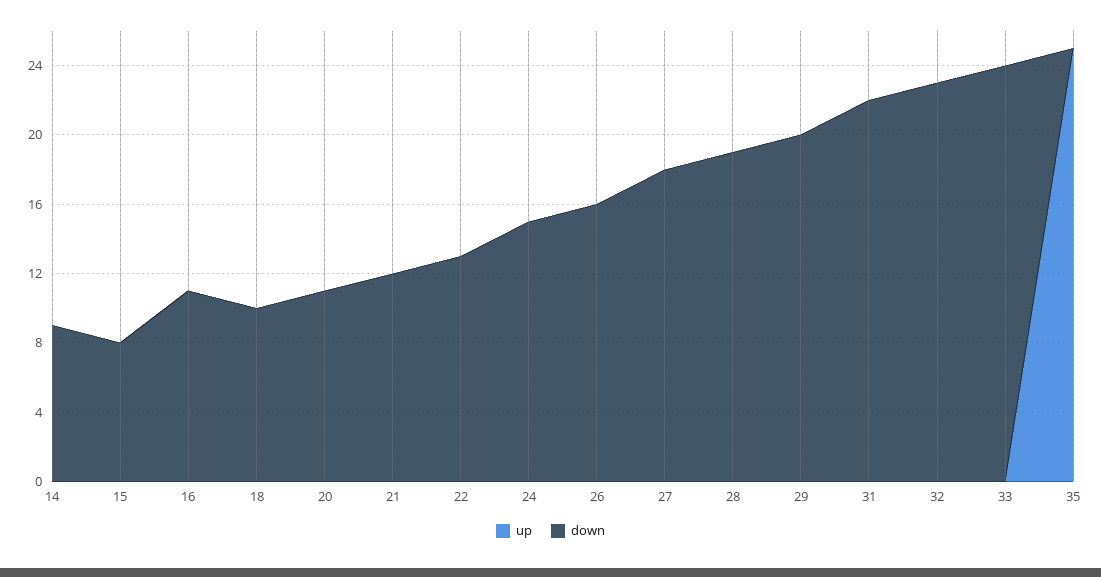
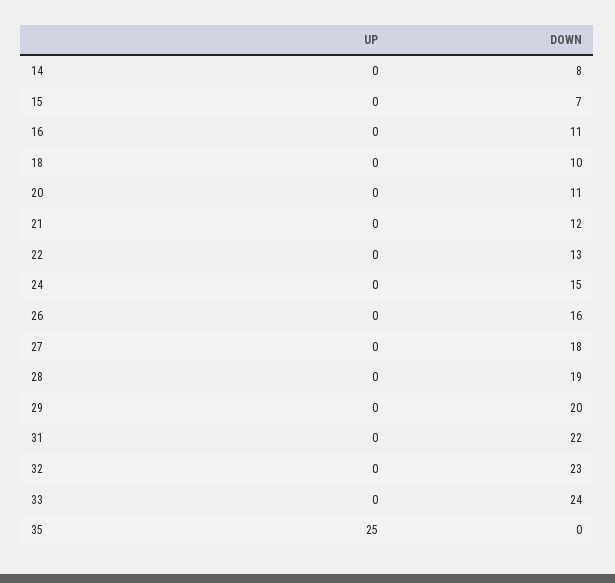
  {
    "up": {
      "14": 0,
      "15": 0,
      "16": 0,
      "18": 0,
      "20": 0,
      "21": 0,
      "22": 0,
      "24": 0,
      "26": 0,
      "27": 0,
      "28": 0,
      "29": 0,
      "31": 0,
      "32": 0,
      "33": 0,
      "35": 25
    },
    "down": {
-     "14": 9,
+     "14": 8,
-     "15": 8,
+     "15": 7,
      "16": 11,
      "18": 10,
      "20": 11,
      "21": 12,
      "22": 13,
      "24": 15,
      "26": 16,
      "27": 18,
      "28": 19,
      "29": 20,
      "31": 22,
      "32": 23,
      "33": 24,
      "35": 0
    }
  }

